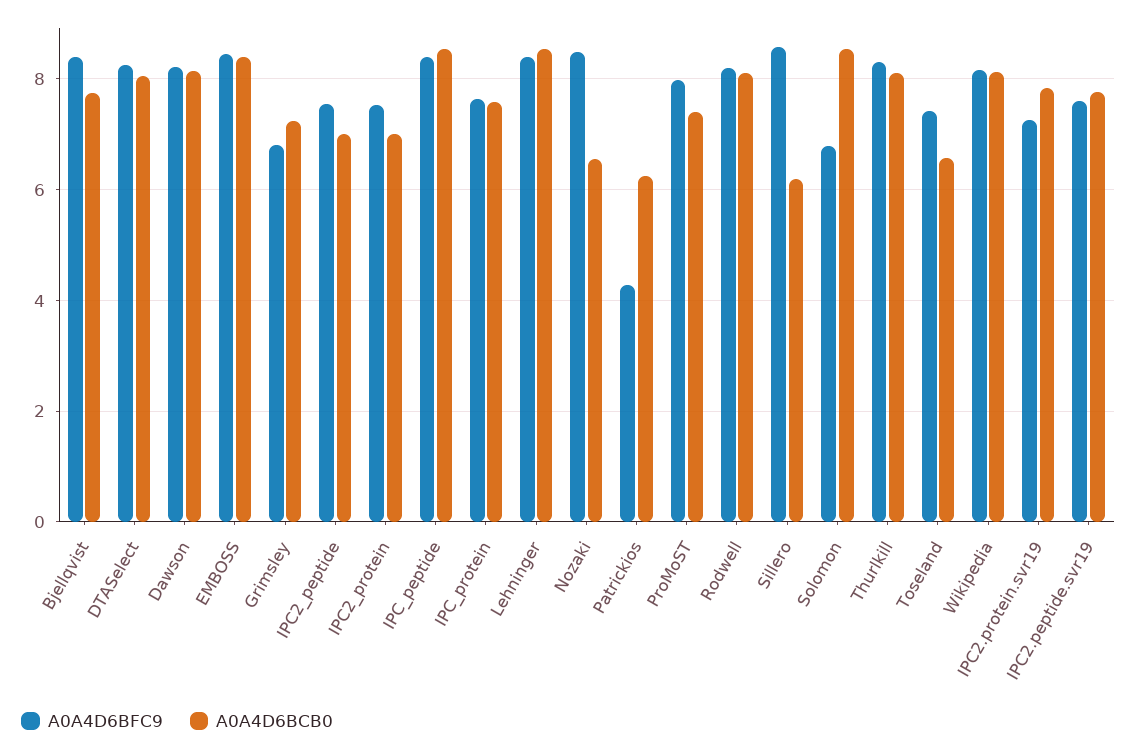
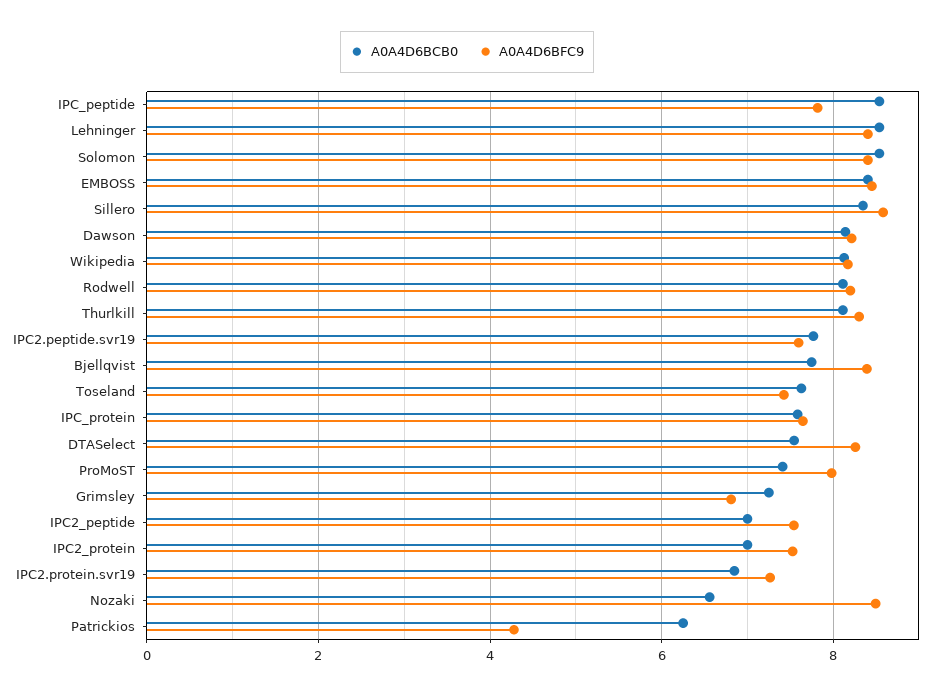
  {
    "A0A4D6BFC9": {
      "Bjellqvist": 8.4,
      "DTASelect": 8.2,
      "Dawson": 8.2,
      "EMBOSS": 8.4,
      "Grimsley": 6.8,
      "IPC2_peptide": 7.6,
      "IPC2_protein": 7.6,
-     "IPC_peptide": 8.4,
+     "IPC_peptide": 7.8,
      "IPC_protein": 7.6,
      "Lehninger": 8.4,
      "Nozaki": 8.4,
      "Patrickios": 4.2,
      "ProMoST": 8,
      "Rodwell": 8.2,
      "Sillero": 8.6,
-     "Solomon": 6.8,
+     "Solomon": 8.4,
      "Thurlkill": 8.4,
      "Toseland": 7.4,
      "Wikipedia": 8.2,
      "IPC2.protein.svr19": 7.2,
      "IPC2.peptide.svr19": 7.6
    },
    "A0A4D6BCB0": {
      "Bjellqvist": 7.8,
-     "DTASelect": 8,
+     "DTASelect": 7.6,
      "Dawson": 8.2,
      "EMBOSS": 8.4,
      "Grimsley": 7.2,
      "IPC2_peptide": 7,
      "IPC2_protein": 7,
      "IPC_peptide": 8.6,
      "IPC_protein": 7.6,
      "Lehninger": 8.6,
      "Nozaki": 6.6,
      "Patrickios": 6.2,
      "ProMoST": 7.4,
      "Rodwell": 8.2,
-     "Sillero": 6.2,
+     "Sillero": 8.4,
      "Solomon": 8.6,
      "Thurlkill": 8.2,
-     "Toseland": 6.6,
+     "Toseland": 7.6,
      "Wikipedia": 8.2,
-     "IPC2.protein.svr19": 7.8,
+     "IPC2.protein.svr19": 6.8,
      "IPC2.peptide.svr19": 7.8
    }
  }

